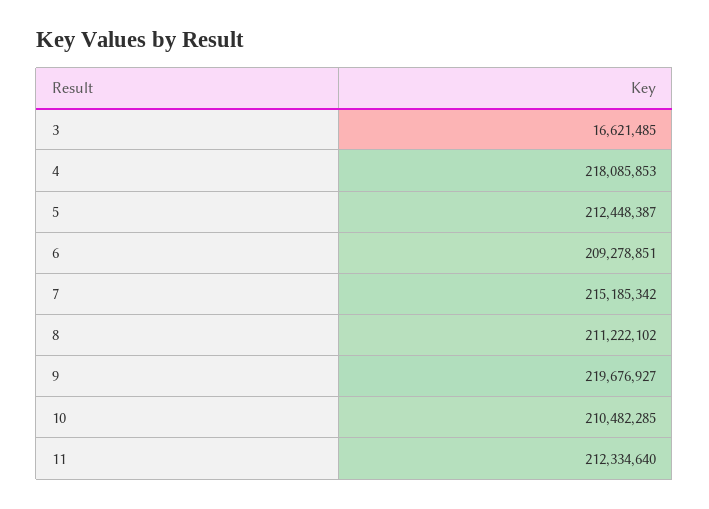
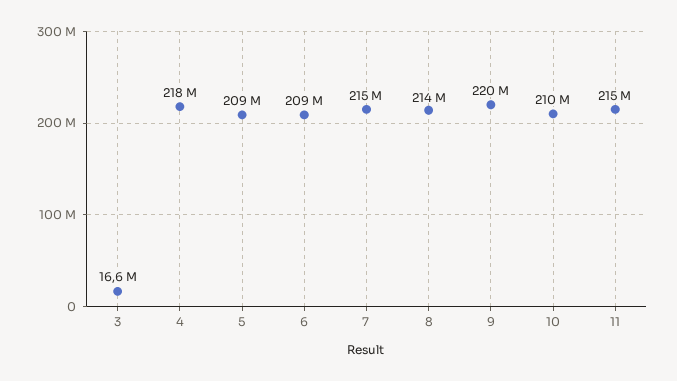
  {
    "3": 16621485,
    "4": 218085853,
-   "5": 212448387,
+   "5": 209000000,
    "6": 209278851,
    "7": 215185342,
-   "8": 211222102,
+   "8": 214000000,
    "9": 219676927,
    "10": 210482285,
-   "11": 212334640
+   "11": 215000000
  }

